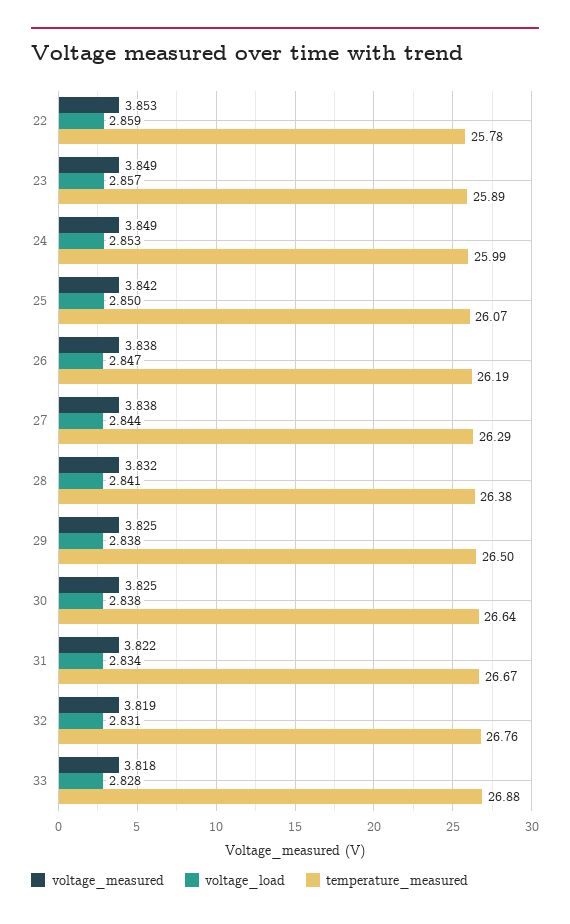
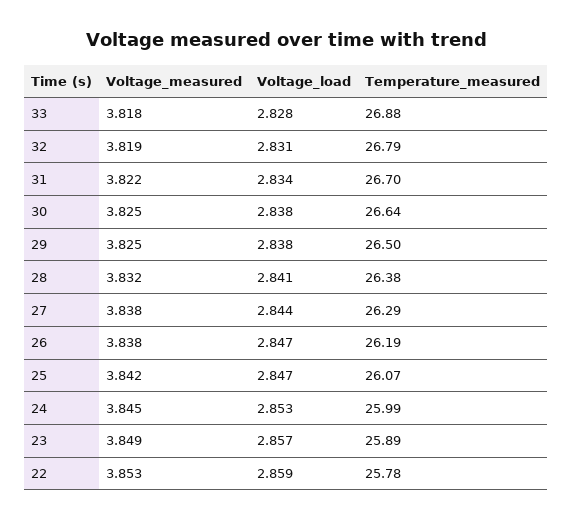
  {
    "voltage_measured": {
      "22": 3.853,
      "23": 3.849,
-     "24": 3.849,
+     "24": 3.845,
      "25": 3.842,
      "26": 3.838,
      "27": 3.838,
      "28": 3.832,
      "29": 3.825,
      "30": 3.825,
      "31": 3.822,
      "32": 3.819,
      "33": 3.818
    },
    "voltage_load": {
      "22": 2.859,
      "23": 2.857,
      "24": 2.853,
-     "25": 2.85,
+     "25": 2.847,
      "26": 2.847,
      "27": 2.844,
      "28": 2.841,
      "29": 2.838,
      "30": 2.838,
      "31": 2.834,
      "32": 2.831,
      "33": 2.828
    },
    "temperature_measured": {
      "22": 25.78,
      "23": 25.89,
      "24": 25.99,
      "25": 26.07,
      "26": 26.19,
      "27": 26.29,
      "28": 26.38,
      "29": 26.5,
      "30": 26.64,
-     "31": 26.67,
+     "31": 26.7,
-     "32": 26.76,
+     "32": 26.79,
      "33": 26.88
    }
  }

